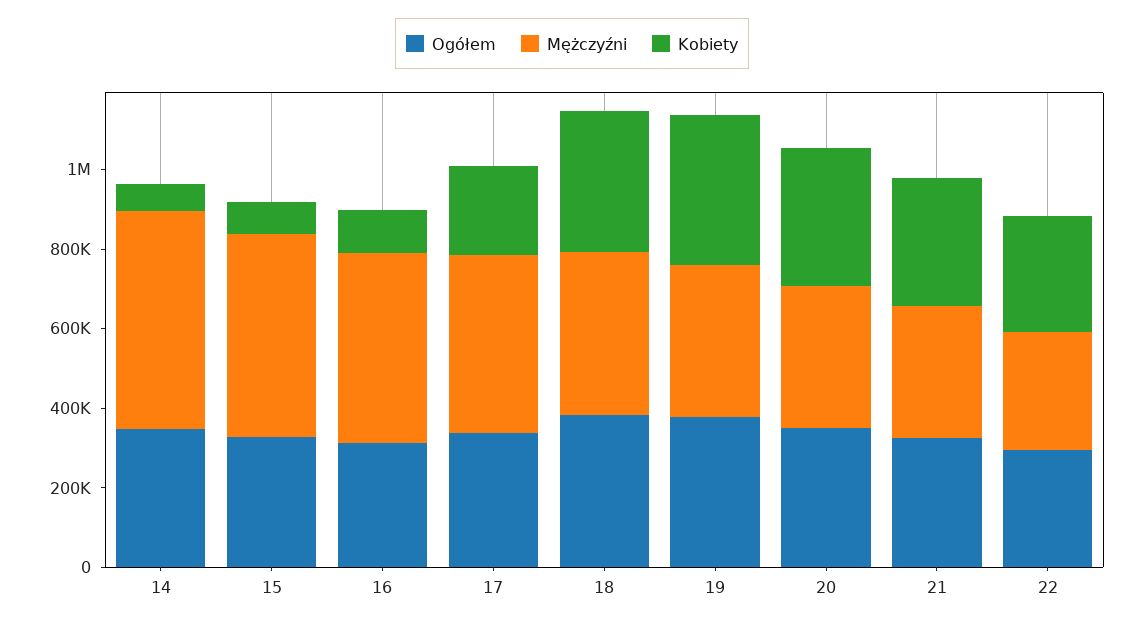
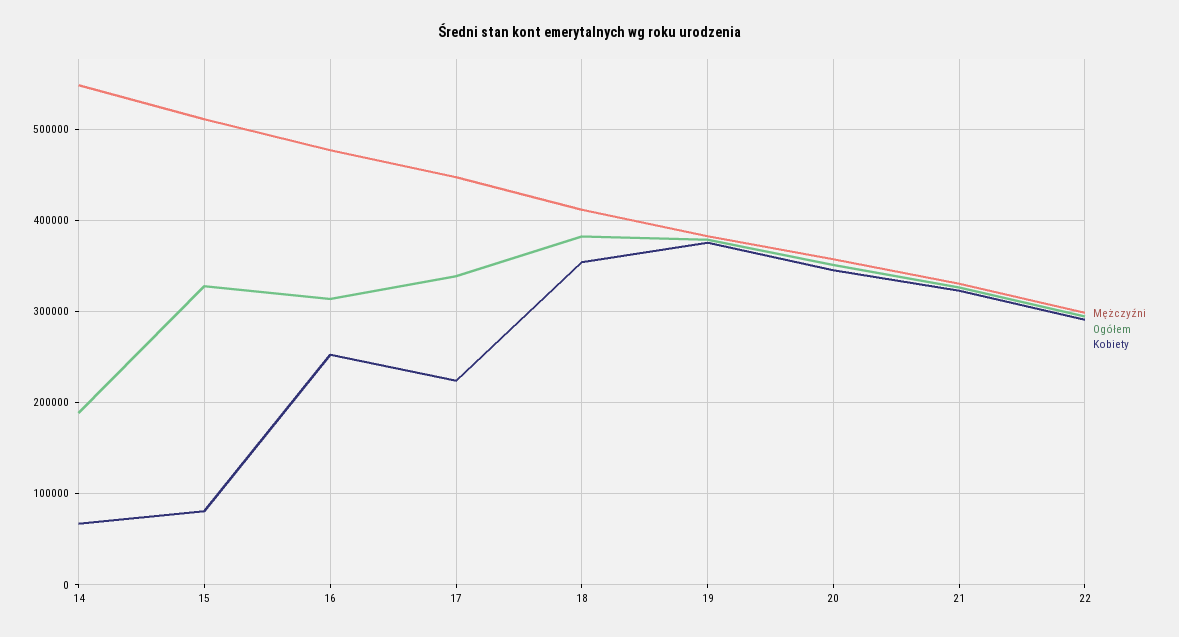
  {
    "Ogółem": {
-     "14": 350000,
+     "14": 190000,
      "15": 330000,
      "16": 310000,
      "17": 340000,
      "18": 380000,
      "19": 380000,
      "20": 350000,
      "21": 330000,
      "22": 290000
    },
    "Mężczyźni": {
      "14": 550000,
      "15": 510000,
      "16": 480000,
      "17": 450000,
      "18": 410000,
      "19": 380000,
      "20": 360000,
      "21": 330000,
      "22": 300000
    },
    "Kobiety": {
      "14": 70000,
      "15": 80000,
-     "16": 100000,
+     "16": 250000,
      "17": 220000,
      "18": 350000,
      "19": 380000,
      "20": 350000,
      "21": 320000,
      "22": 290000
    }
  }

